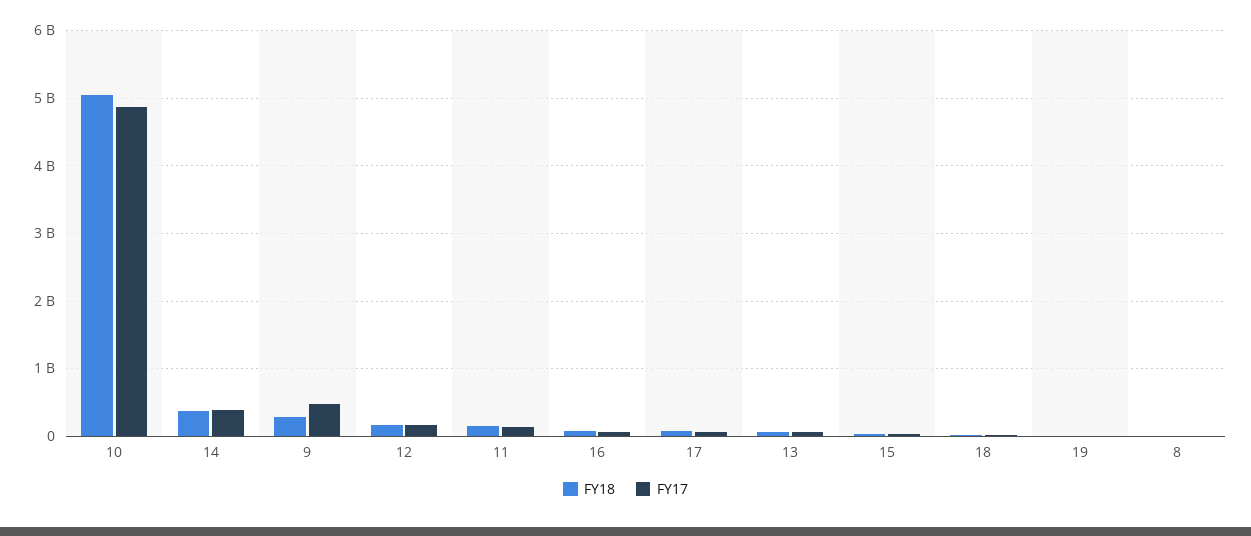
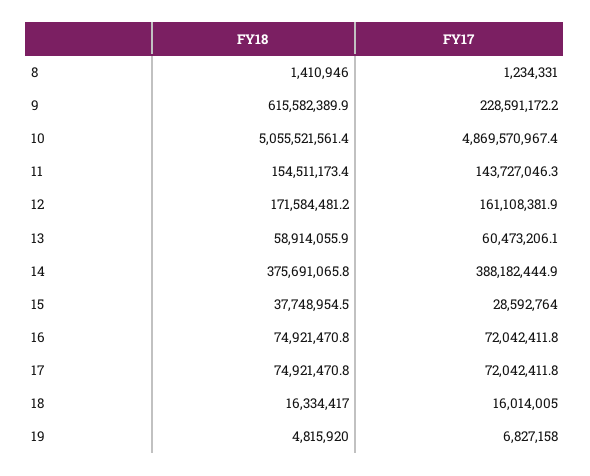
  {
    "FY18": {
      "10": 5055521561.4,
      "14": 375691065.8,
-     "9": 300000000,
+     "9": 615582389.9,
      "12": 171584481.2,
      "11": 154511173.4,
      "16": 74921470.8,
      "17": 74921470.8,
      "13": 58914055.9,
      "15": 37748954.5,
      "18": 16334417,
      "19": 4815920,
      "8": 1410946
    },
    "FY17": {
      "10": 4869570967.4,
      "14": 388182444.9,
-     "9": 500000000,
+     "9": 228591172.2,
      "12": 161108381.9,
      "11": 143727046.3,
      "16": 72042411.8,
      "17": 72042411.8,
      "13": 60473206.1,
      "15": 28592764,
      "18": 16014005,
      "19": 6827158,
      "8": 1234331
    }
  }

